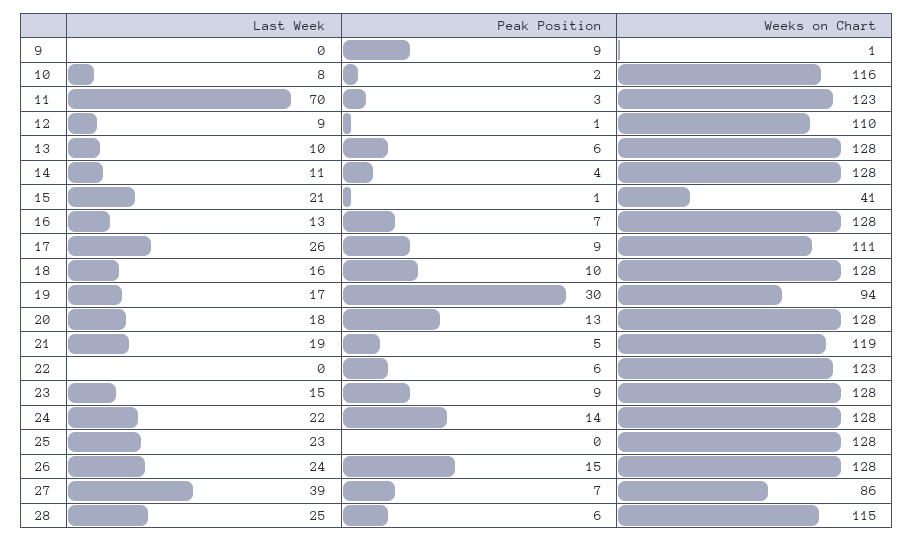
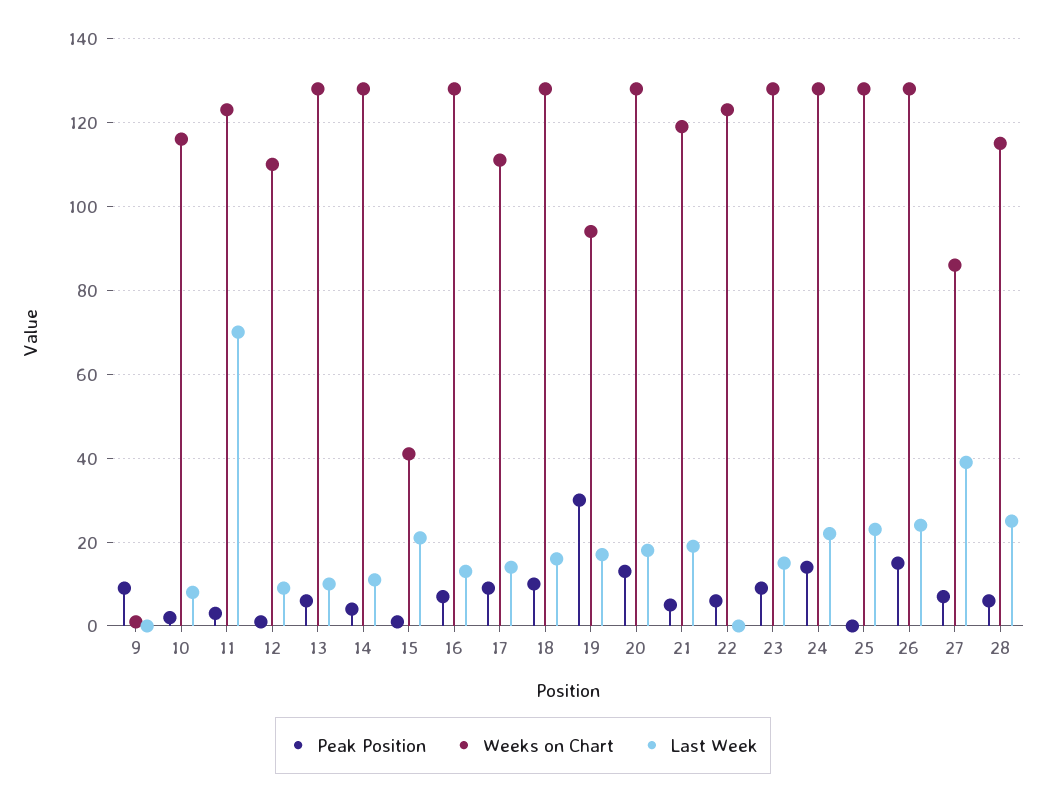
  {
    "Last Week": {
      "9": 0,
      "10": 8,
      "11": 70,
      "12": 9,
      "13": 10,
      "14": 11,
      "15": 21,
      "16": 13,
-     "17": 26,
+     "17": 15,
      "18": 16,
      "19": 17,
      "20": 18,
      "21": 19,
      "22": 0,
      "23": 15,
      "24": 22,
      "25": 23,
      "26": 24,
      "27": 39,
      "28": 25
    },
    "Peak Position": {
      "9": 9,
      "10": 2,
      "11": 3,
      "12": 1,
      "13": 6,
      "14": 4,
      "15": 1,
      "16": 7,
      "17": 9,
      "18": 10,
      "19": 30,
      "20": 13,
      "21": 5,
      "22": 6,
      "23": 9,
      "24": 14,
      "25": 0,
      "26": 15,
      "27": 7,
      "28": 6
    },
    "Weeks on Chart": {
      "9": 1,
      "10": 116,
      "11": 123,
      "12": 110,
      "13": 128,
      "14": 128,
      "15": 41,
      "16": 128,
      "17": 111,
      "18": 128,
      "19": 94,
      "20": 128,
      "21": 119,
      "22": 123,
      "23": 128,
      "24": 128,
      "25": 128,
      "26": 128,
      "27": 86,
      "28": 115
    }
  }

